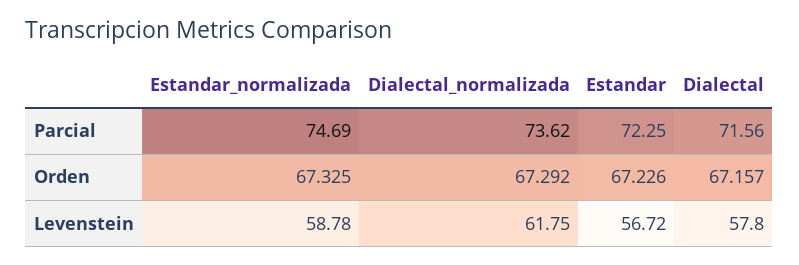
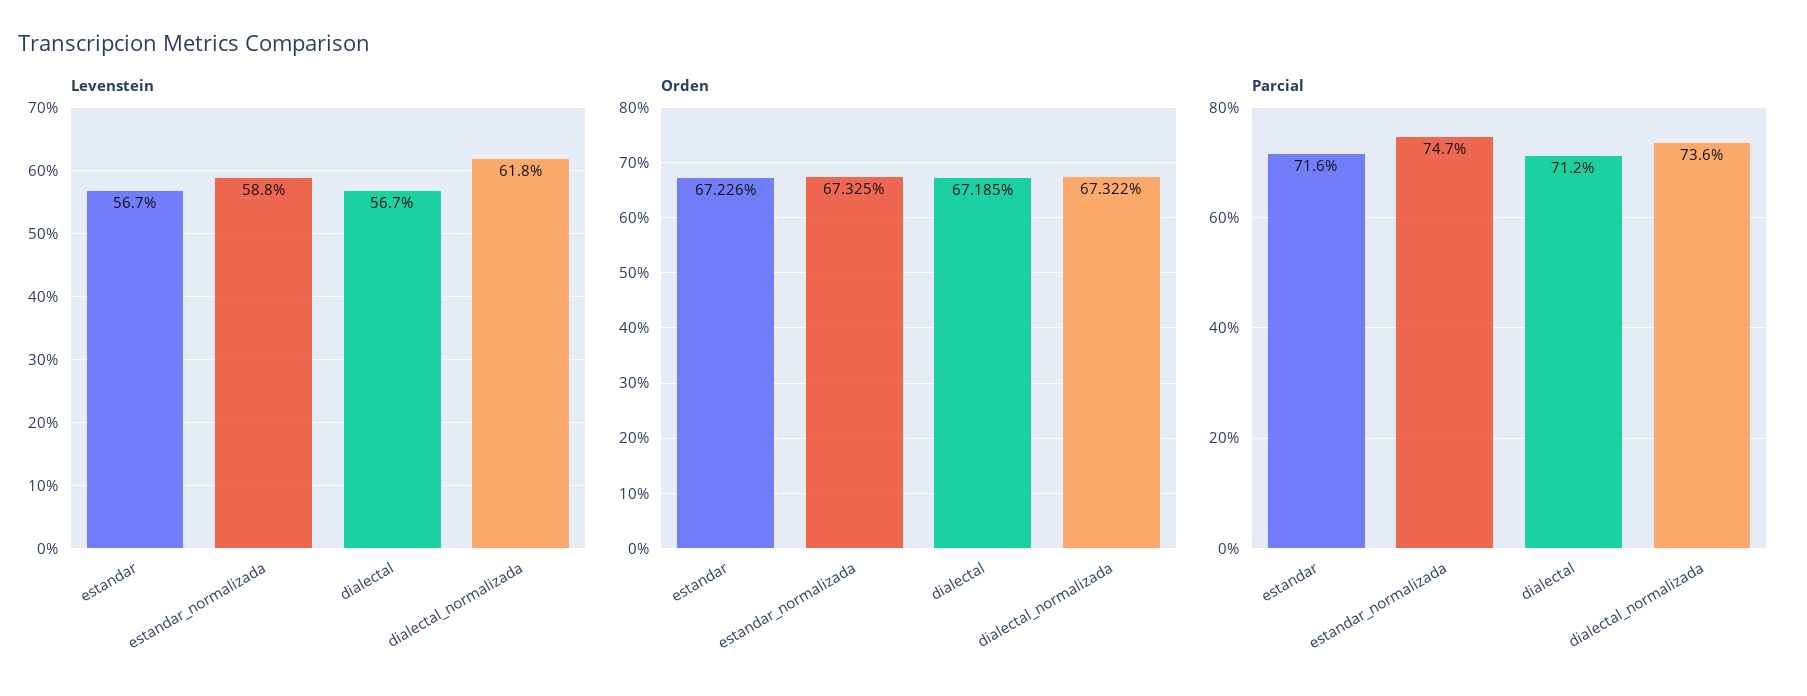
  {
    "Parcial": {
      "Estandar_normalizada": 74.69,
      "Dialectal_normalizada": 73.62,
-     "Estandar": 72.25,
+     "Estandar": 71.6,
-     "Dialectal": 71.56
+     "Dialectal": 71.2
    },
    "Orden": {
      "Estandar_normalizada": 67.325,
-     "Dialectal_normalizada": 67.292,
+     "Dialectal_normalizada": 67.322,
      "Estandar": 67.226,
-     "Dialectal": 67.157
+     "Dialectal": 67.185
    },
    "Levenstein": {
      "Estandar_normalizada": 58.78,
      "Dialectal_normalizada": 61.75,
      "Estandar": 56.72,
-     "Dialectal": 57.8
+     "Dialectal": 56.7
    }
  }

